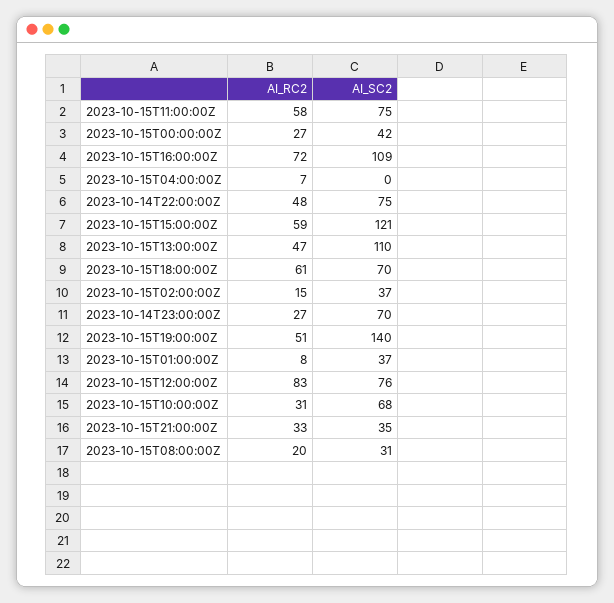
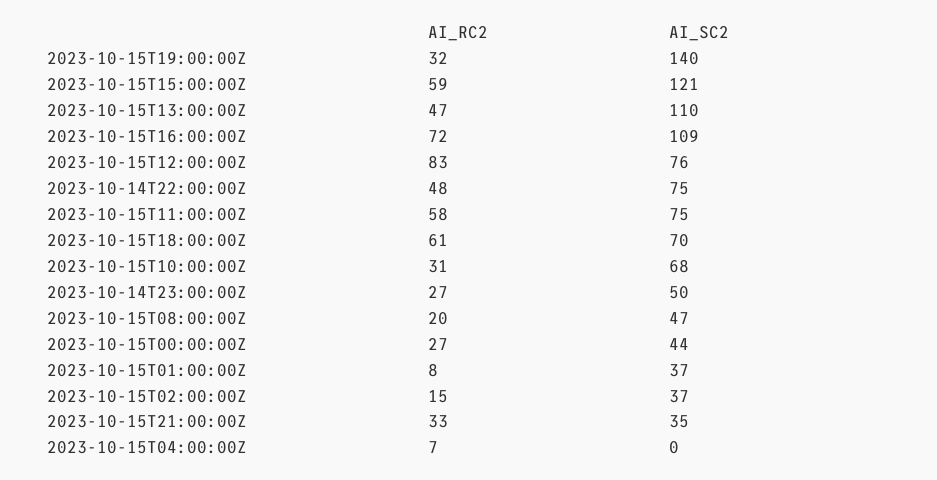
  {
    "AI_RC2": {
      "2023-10-15T11:00:00Z": 58,
      "2023-10-15T00:00:00Z": 27,
      "2023-10-15T16:00:00Z": 72,
      "2023-10-15T04:00:00Z": 7,
      "2023-10-14T22:00:00Z": 48,
      "2023-10-15T15:00:00Z": 59,
      "2023-10-15T13:00:00Z": 47,
      "2023-10-15T18:00:00Z": 61,
      "2023-10-15T02:00:00Z": 15,
      "2023-10-14T23:00:00Z": 27,
-     "2023-10-15T19:00:00Z": 51,
+     "2023-10-15T19:00:00Z": 32,
      "2023-10-15T01:00:00Z": 8,
      "2023-10-15T12:00:00Z": 83,
      "2023-10-15T10:00:00Z": 31,
      "2023-10-15T21:00:00Z": 33,
      "2023-10-15T08:00:00Z": 20
    },
    "AI_SC2": {
      "2023-10-15T11:00:00Z": 75,
-     "2023-10-15T00:00:00Z": 42,
+     "2023-10-15T00:00:00Z": 44,
      "2023-10-15T16:00:00Z": 109,
      "2023-10-15T04:00:00Z": 0,
      "2023-10-14T22:00:00Z": 75,
      "2023-10-15T15:00:00Z": 121,
      "2023-10-15T13:00:00Z": 110,
      "2023-10-15T18:00:00Z": 70,
      "2023-10-15T02:00:00Z": 37,
-     "2023-10-14T23:00:00Z": 70,
+     "2023-10-14T23:00:00Z": 50,
      "2023-10-15T19:00:00Z": 140,
      "2023-10-15T01:00:00Z": 37,
      "2023-10-15T12:00:00Z": 76,
      "2023-10-15T10:00:00Z": 68,
      "2023-10-15T21:00:00Z": 35,
-     "2023-10-15T08:00:00Z": 31
+     "2023-10-15T08:00:00Z": 47
    }
  }

